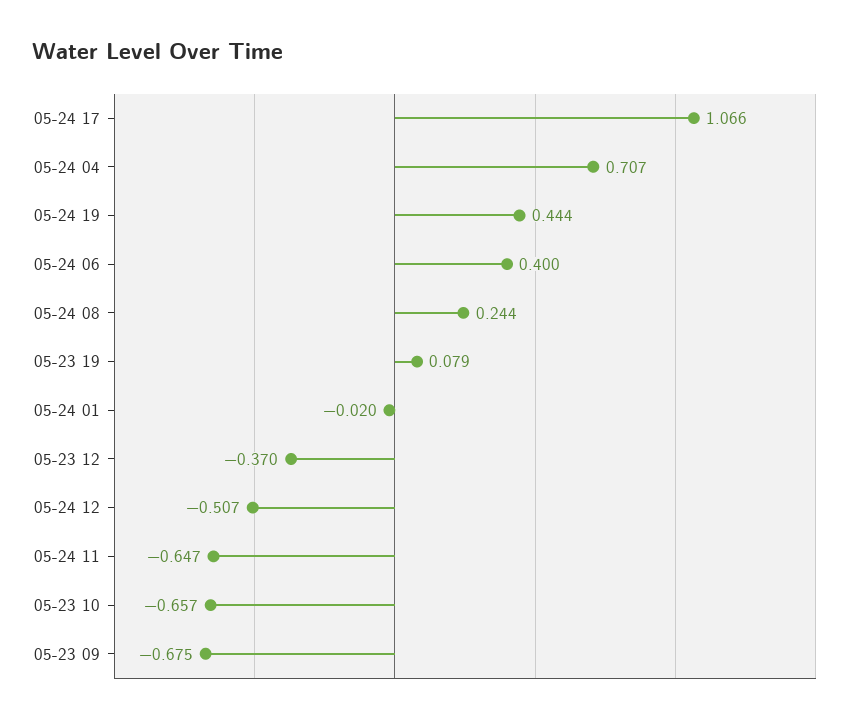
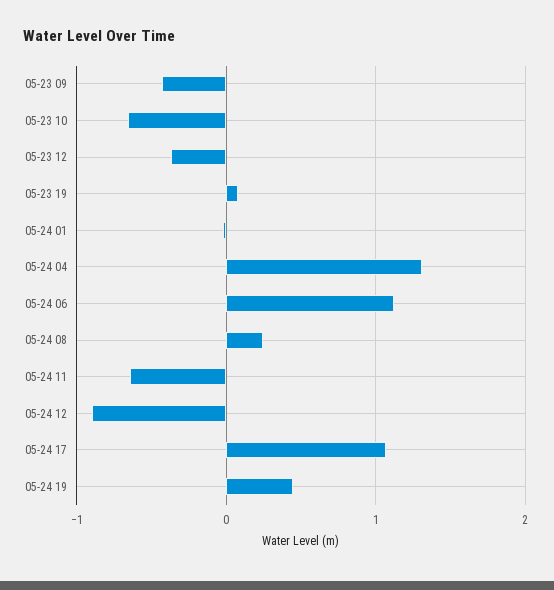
  {
    "05-24 17": 1.066,
-   "05-24 04": 0.707,
+   "05-24 04": 1.3,
    "05-24 19": 0.444,
-   "05-24 06": 0.4,
+   "05-24 06": 1.1,
    "05-24 08": 0.244,
    "05-23 19": 0.079,
    "05-24 01": -0.02,
    "05-23 12": -0.37,
-   "05-24 12": -0.507,
+   "05-24 12": -0.9,
    "05-24 11": -0.647,
    "05-23 10": -0.657,
-   "05-23 09": -0.675
+   "05-23 09": -0.4
  }

